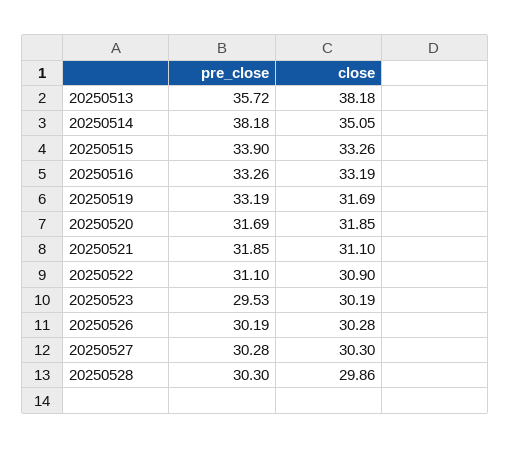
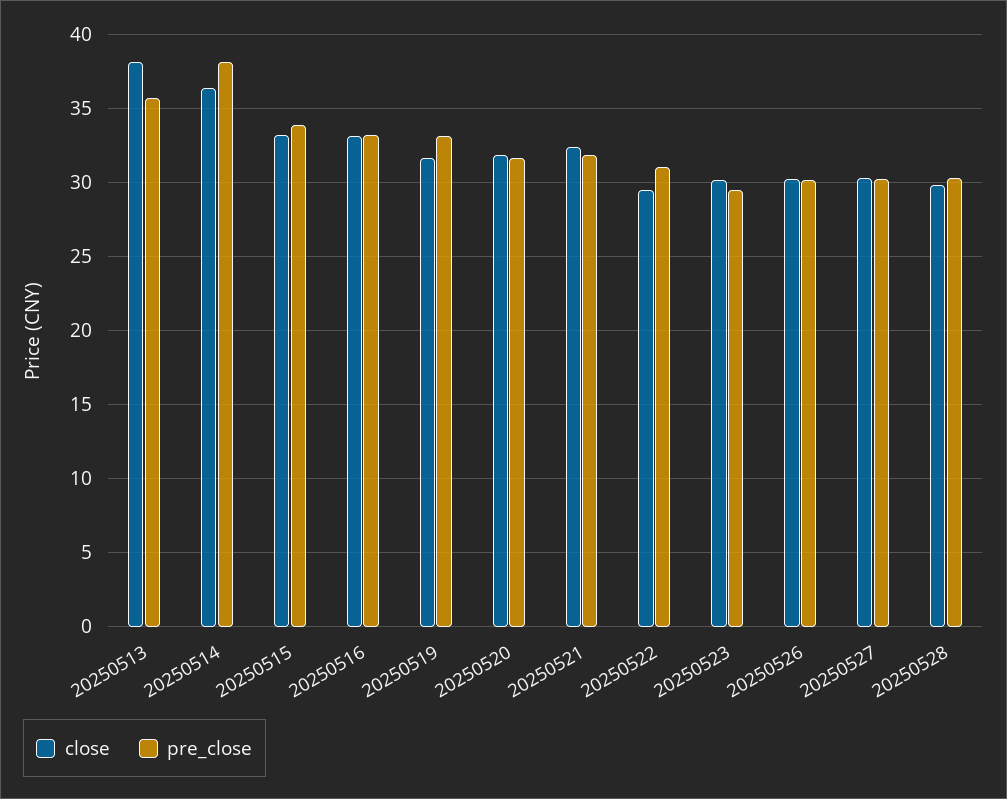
  {
    "pre_close": {
      "20250513": 35.72,
      "20250514": 38.18,
      "20250515": 33.9,
      "20250516": 33.26,
      "20250519": 33.19,
      "20250520": 31.69,
      "20250521": 31.85,
      "20250522": 31.1,
      "20250523": 29.53,
      "20250526": 30.19,
      "20250527": 30.28,
      "20250528": 30.3
    },
    "close": {
      "20250513": 38.18,
-     "20250514": 35.05,
+     "20250514": 36.5,
      "20250515": 33.26,
      "20250516": 33.19,
      "20250519": 31.69,
      "20250520": 31.85,
-     "20250521": 31.1,
+     "20250521": 32.5,
-     "20250522": 30.9,
+     "20250522": 29.5,
      "20250523": 30.19,
      "20250526": 30.28,
      "20250527": 30.3,
      "20250528": 29.86
    }
  }

